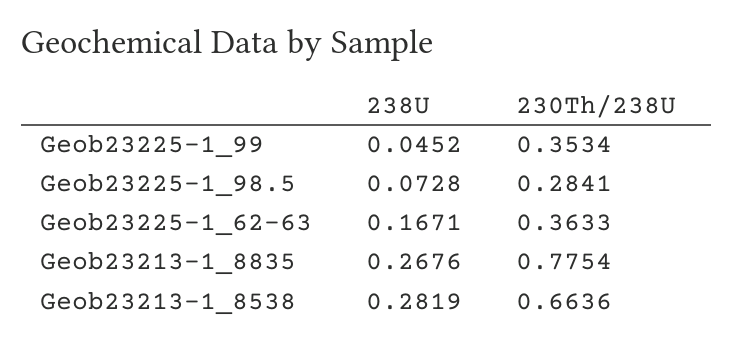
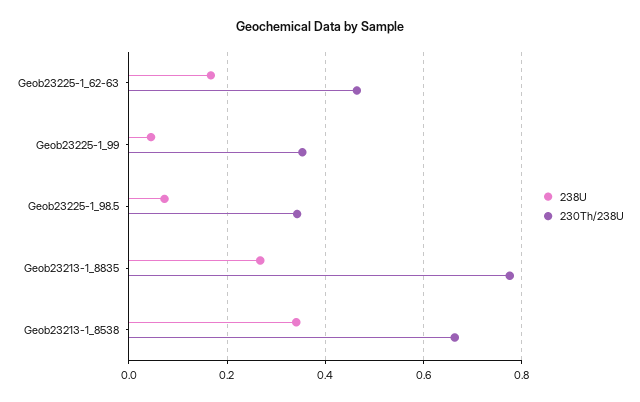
  {
    "238U": {
      "Geob23225-1_99": 0.0452,
      "Geob23225-1_98.5": 0.0728,
      "Geob23225-1_62-63": 0.1671,
      "Geob23213-1_8835": 0.2676,
-     "Geob23213-1_8538": 0.2819
+     "Geob23213-1_8538": 0.34
    },
    "230Th/238U": {
      "Geob23225-1_99": 0.3534,
-     "Geob23225-1_98.5": 0.2841,
+     "Geob23225-1_98.5": 0.34,
-     "Geob23225-1_62-63": 0.3633,
+     "Geob23225-1_62-63": 0.46,
      "Geob23213-1_8835": 0.7754,
      "Geob23213-1_8538": 0.6636
    }
  }

